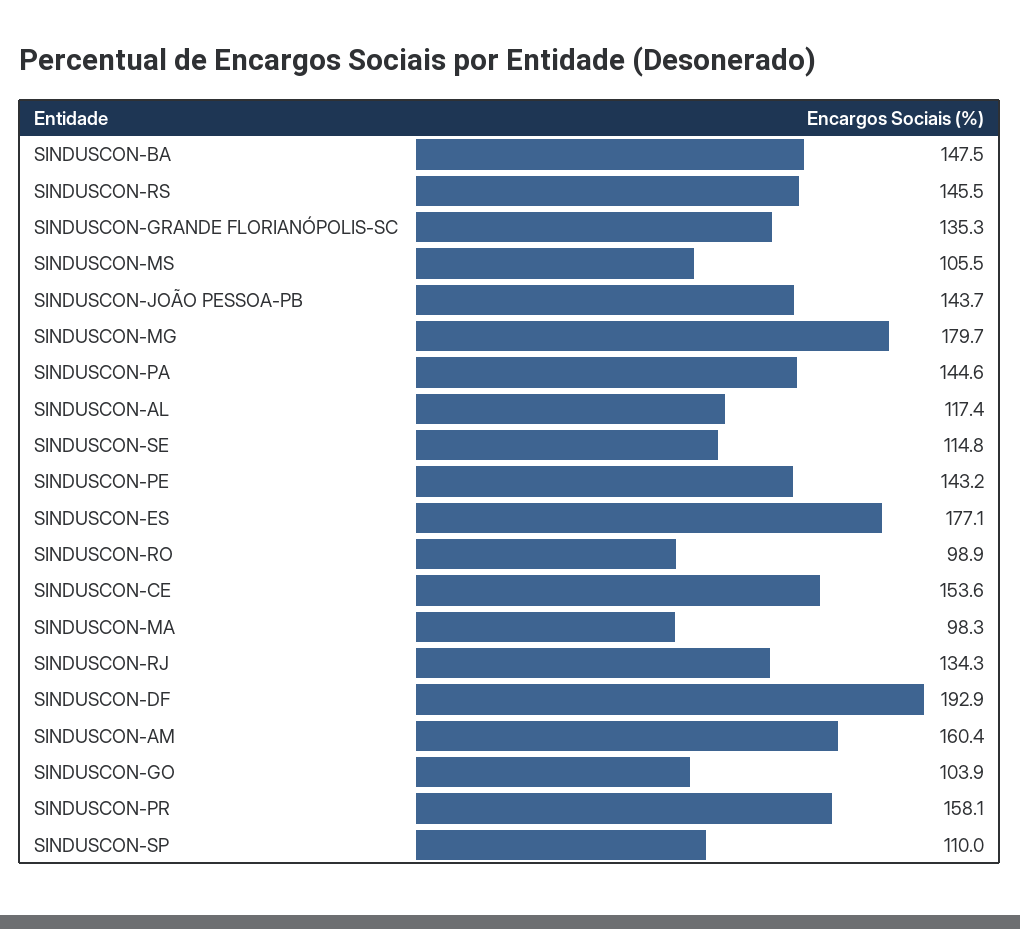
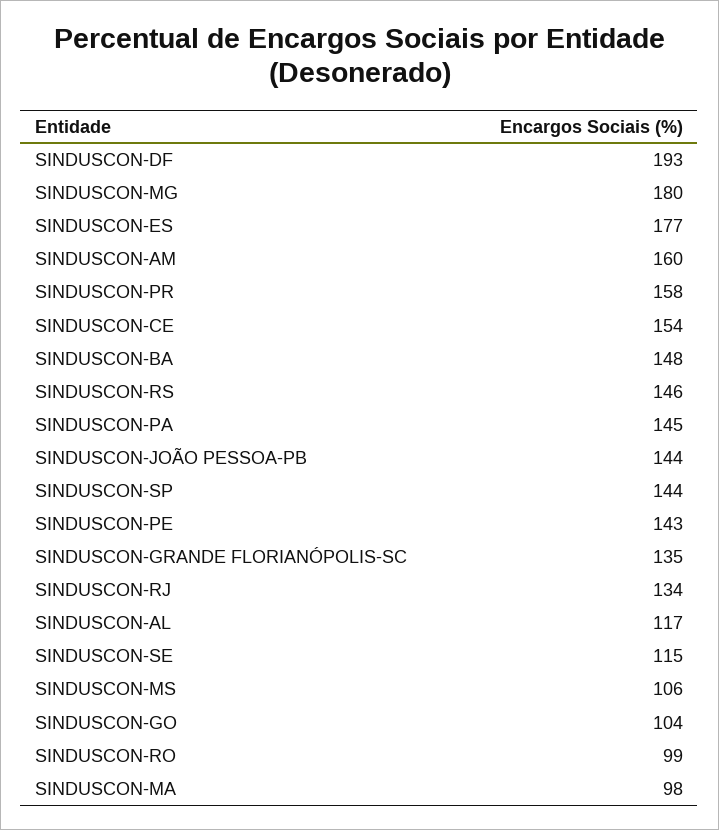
  {
    "SINDUSCON-BA": 147.5,
    "SINDUSCON-RS": 145.5,
    "SINDUSCON-GRANDE FLORIANÓPOLIS-SC": 135.3,
    "SINDUSCON-MS": 105.5,
    "SINDUSCON-JOÃO PESSOA-PB": 143.7,
    "SINDUSCON-MG": 179.7,
    "SINDUSCON-PA": 144.6,
    "SINDUSCON-AL": 117.4,
    "SINDUSCON-SE": 114.8,
    "SINDUSCON-PE": 143.2,
    "SINDUSCON-ES": 177.1,
    "SINDUSCON-RO": 98.9,
    "SINDUSCON-CE": 153.6,
    "SINDUSCON-MA": 98.3,
    "SINDUSCON-RJ": 134.3,
    "SINDUSCON-DF": 192.9,
    "SINDUSCON-AM": 160.4,
    "SINDUSCON-GO": 103.9,
    "SINDUSCON-PR": 158.1,
-   "SINDUSCON-SP": 110
+   "SINDUSCON-SP": 144
  }

